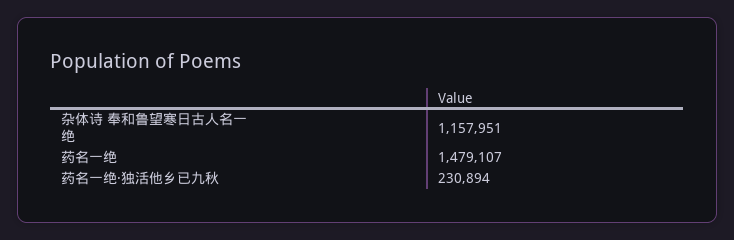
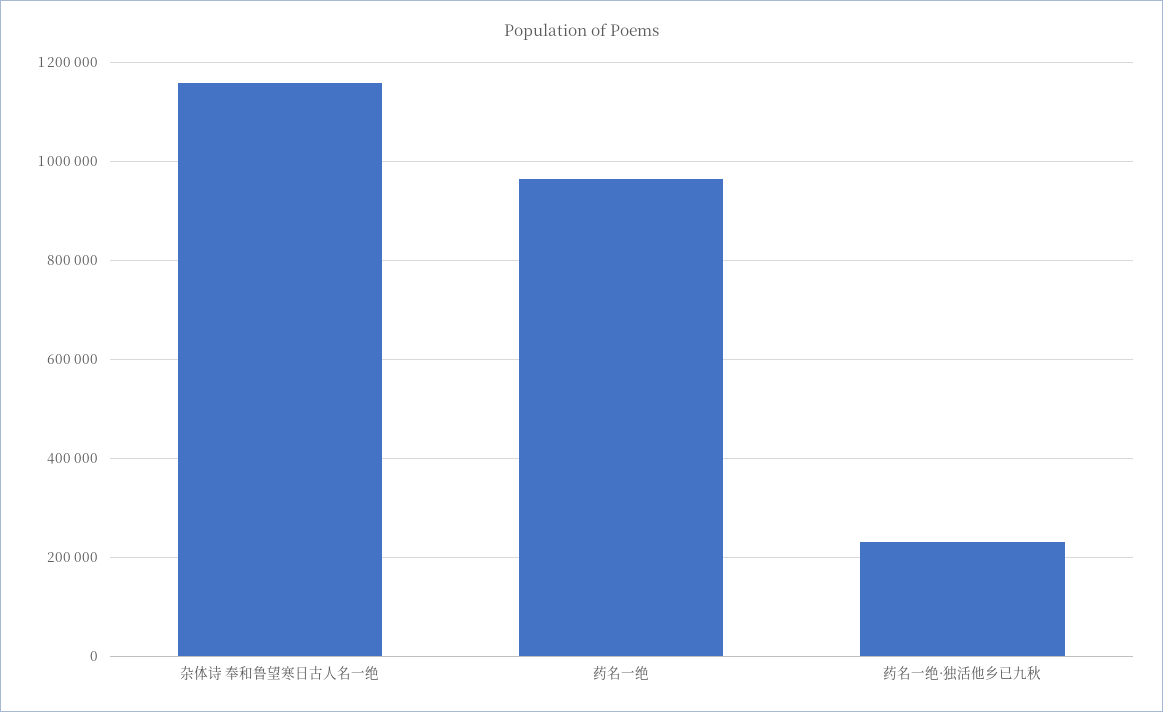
  {
    "杂体诗 奉和鲁望寒日古人名一绝": 1157951,
-   "药名一绝": 1479107,
+   "药名一绝": 960000,
    "药名一绝·独活他乡已九秋": 230894
  }

